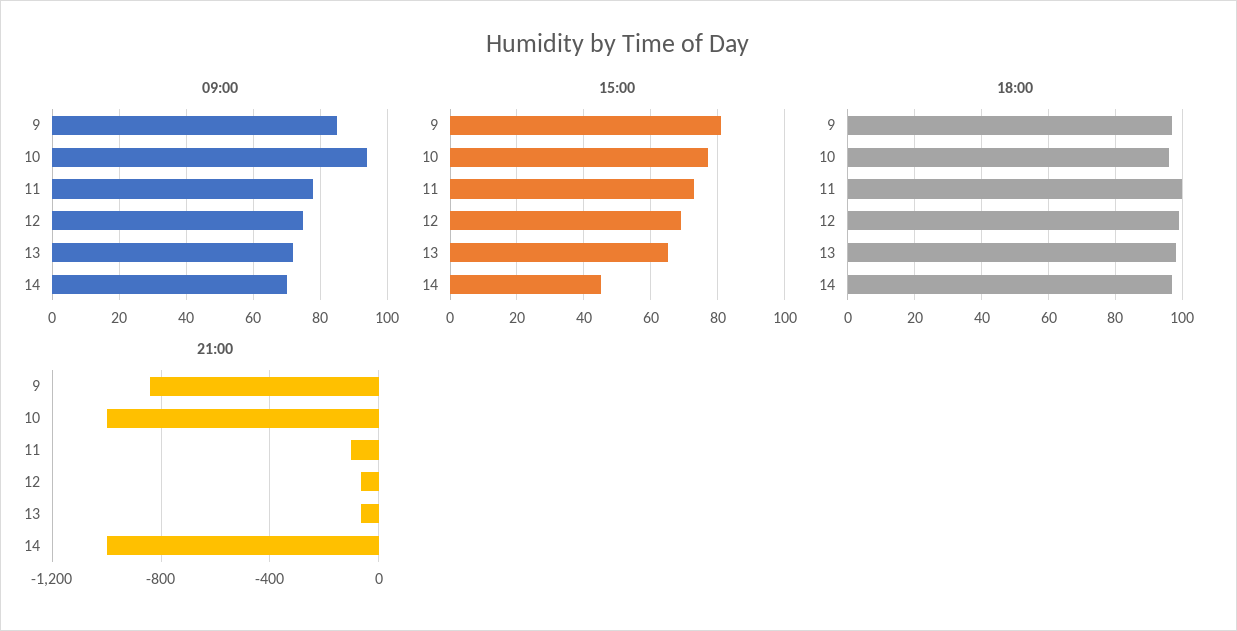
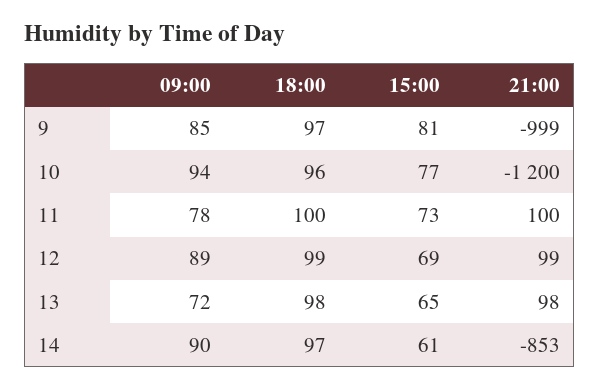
  {
    "09:00": {
      "9": 85,
      "10": 94,
      "11": 78,
-     "12": 75,
+     "12": 89,
      "13": 72,
-     "14": 70
+     "14": 90
    },
    "15:00": {
      "9": 81,
      "10": 77,
      "11": 73,
      "12": 69,
      "13": 65,
-     "14": 45
+     "14": 61
    },
    "18:00": {
      "9": 97,
      "10": 96,
      "11": 100,
      "12": 99,
      "13": 98,
      "14": 97
    },
    "21:00": {
-     "9": -850,
+     "9": -999,
-     "10": -1000,
+     "10": -1200,
-     "11": -100,
+     "11": 100,
-     "12": -50,
+     "12": 99,
-     "13": -50,
+     "13": 98,
-     "14": -1000
+     "14": -853
    }
  }

